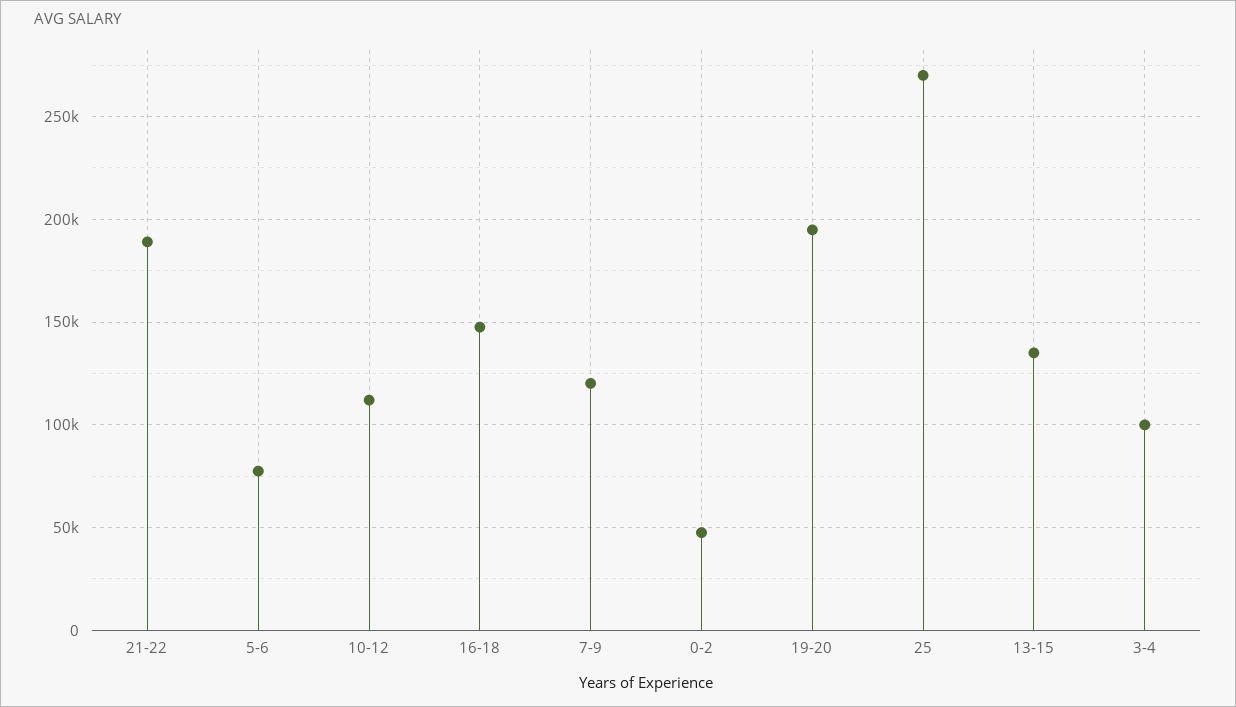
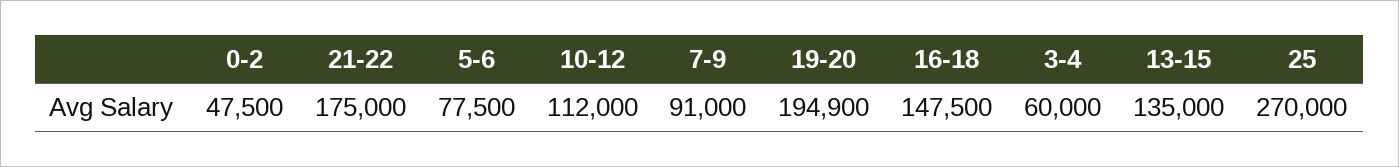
  {
-   "21-22": 190000,
+   "21-22": 175000,
    "5-6": 77500,
    "10-12": 112000,
    "16-18": 147500,
-   "7-9": 120000,
+   "7-9": 91000,
    "0-2": 47500,
    "19-20": 194900,
    "25": 270000,
    "13-15": 135000,
-   "3-4": 100000
+   "3-4": 60000
  }

